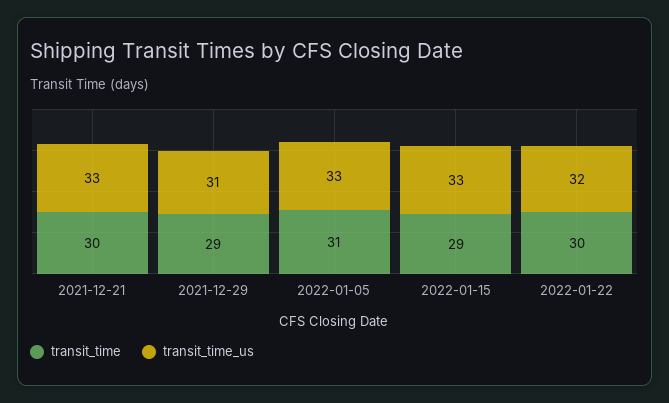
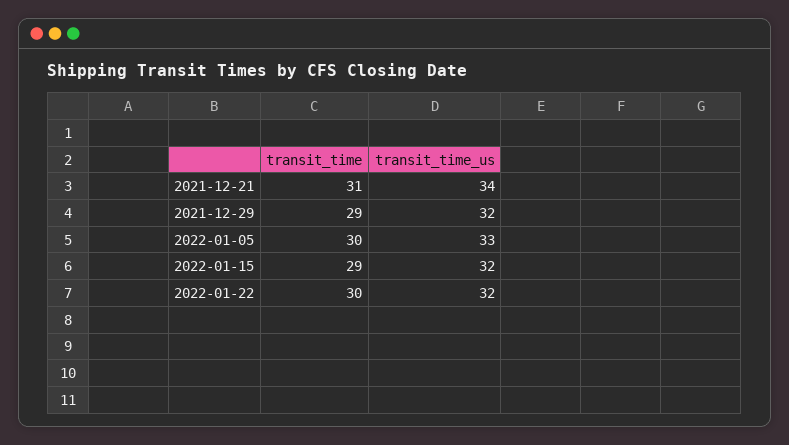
  {
    "transit_time": {
-     "2021-12-21": 30,
+     "2021-12-21": 31,
      "2021-12-29": 29,
-     "2022-01-05": 31,
+     "2022-01-05": 30,
      "2022-01-15": 29,
      "2022-01-22": 30
    },
    "transit_time_us": {
-     "2021-12-21": 33,
+     "2021-12-21": 34,
-     "2021-12-29": 31,
+     "2021-12-29": 32,
      "2022-01-05": 33,
-     "2022-01-15": 33,
+     "2022-01-15": 32,
      "2022-01-22": 32
    }
  }

